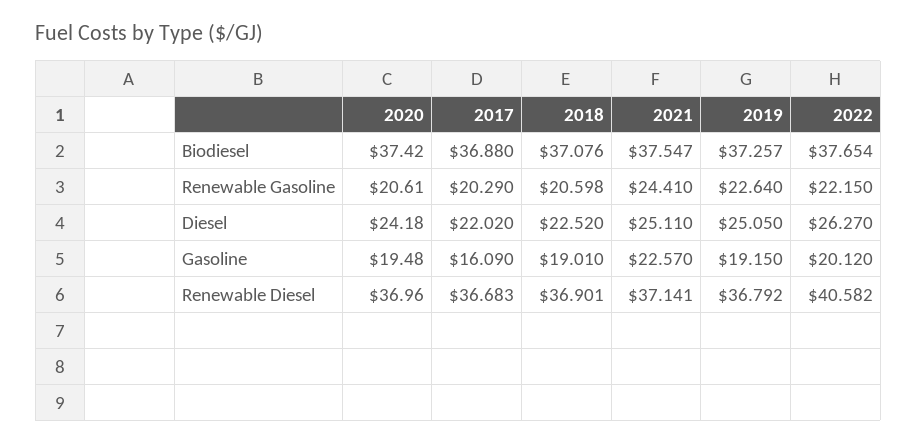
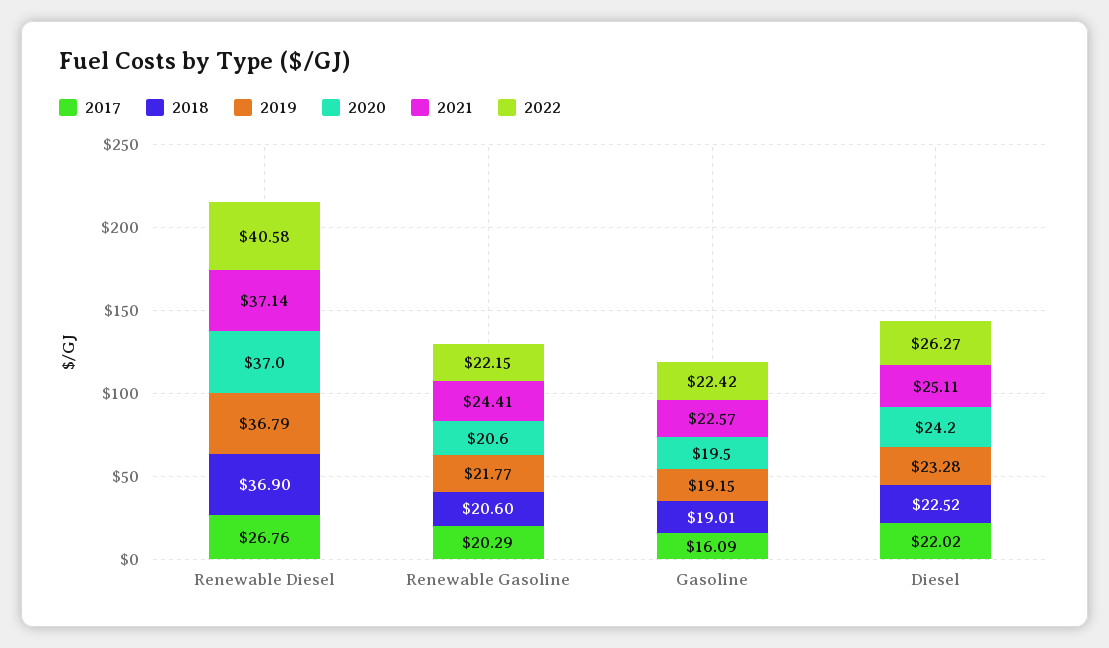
  {
    "2020": {
-     "Biodiesel": 37.42,
      "Renewable Gasoline": 20.61,
      "Diesel": 24.18,
      "Gasoline": 19.48,
      "Renewable Diesel": 36.96
    },
    "2017": {
-     "Biodiesel": 36.88,
      "Renewable Gasoline": 20.29,
      "Diesel": 22.02,
      "Gasoline": 16.09,
-     "Renewable Diesel": 36.683
+     "Renewable Diesel": 26.76
    },
    "2018": {
-     "Biodiesel": 37.076,
      "Renewable Gasoline": 20.598,
      "Diesel": 22.52,
      "Gasoline": 19.01,
      "Renewable Diesel": 36.901
    },
    "2021": {
-     "Biodiesel": 37.547,
      "Renewable Gasoline": 24.41,
      "Diesel": 25.11,
      "Gasoline": 22.57,
      "Renewable Diesel": 37.141
    },
    "2019": {
-     "Biodiesel": 37.257,
-     "Renewable Gasoline": 22.64,
+     "Renewable Gasoline": 21.77,
-     "Diesel": 25.05,
+     "Diesel": 23.28,
      "Gasoline": 19.15,
      "Renewable Diesel": 36.792
    },
    "2022": {
-     "Biodiesel": 37.654,
      "Renewable Gasoline": 22.15,
      "Diesel": 26.27,
-     "Gasoline": 20.12,
+     "Gasoline": 22.42,
      "Renewable Diesel": 40.582
    }
  }

